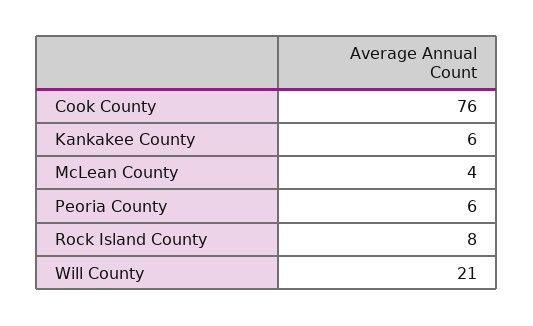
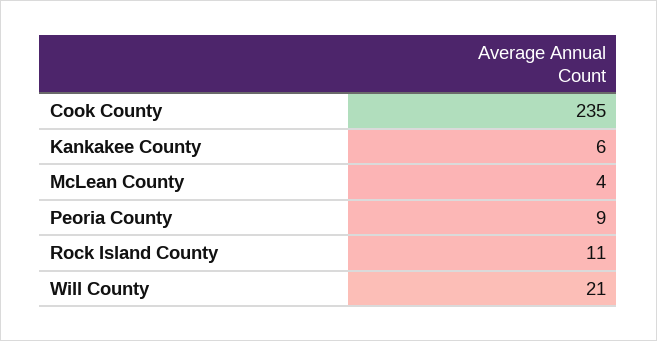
  {
-   "Cook County": 76,
+   "Cook County": 235,
    "Kankakee County": 6,
    "McLean County": 4,
-   "Peoria County": 6,
+   "Peoria County": 9,
-   "Rock Island County": 8,
+   "Rock Island County": 11,
    "Will County": 21
  }

